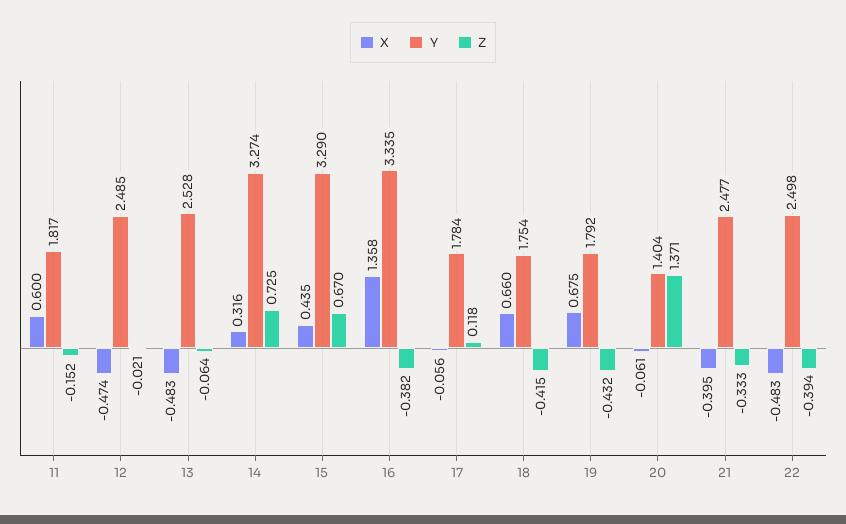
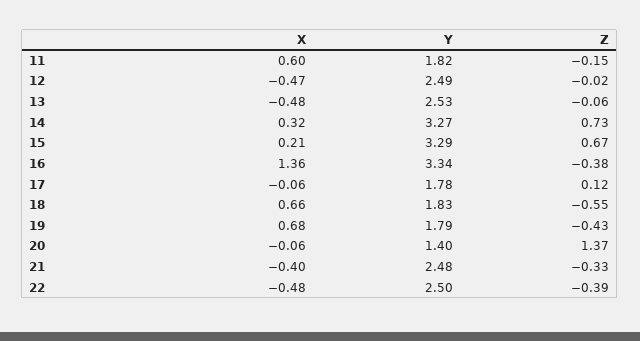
  {
    "X": {
      "11": 0.6,
      "12": -0.474,
      "13": -0.483,
      "14": 0.316,
-     "15": 0.435,
+     "15": 0.21,
      "16": 1.358,
      "17": -0.056,
      "18": 0.66,
      "19": 0.675,
      "20": -0.061,
      "21": -0.395,
      "22": -0.483
    },
    "Y": {
      "11": 1.817,
      "12": 2.485,
      "13": 2.528,
      "14": 3.274,
      "15": 3.29,
      "16": 3.335,
      "17": 1.784,
-     "18": 1.754,
+     "18": 1.83,
      "19": 1.792,
      "20": 1.404,
      "21": 2.477,
      "22": 2.498
    },
    "Z": {
      "11": -0.152,
      "12": -0.021,
      "13": -0.064,
      "14": 0.725,
      "15": 0.67,
      "16": -0.382,
      "17": 0.118,
-     "18": -0.415,
+     "18": -0.55,
      "19": -0.432,
      "20": 1.371,
      "21": -0.333,
      "22": -0.394
    }
  }

